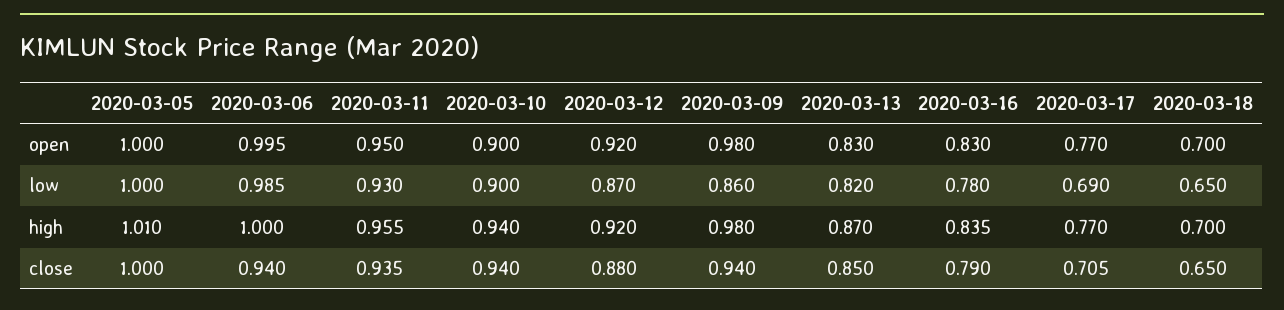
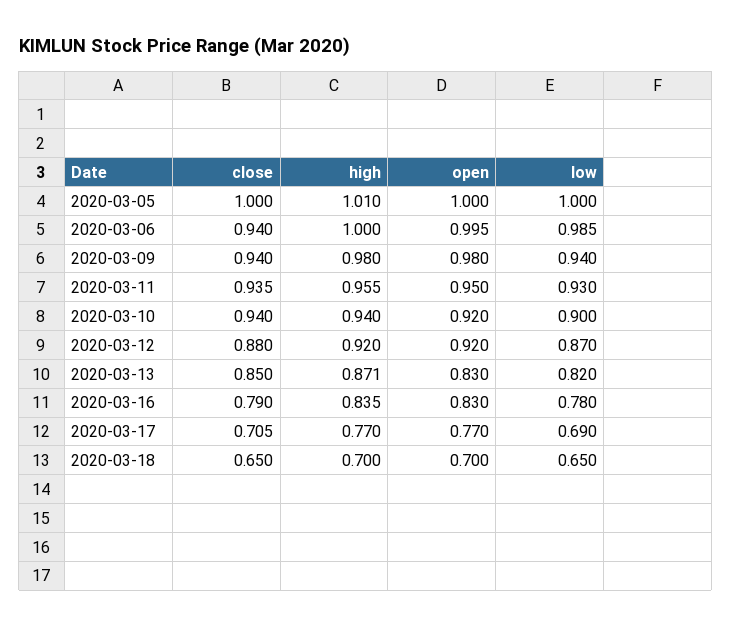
  {
    "2020-03-05": {
      "open": 1,
      "low": 1,
      "high": 1.01,
      "close": 1
    },
    "2020-03-06": {
      "open": 0.995,
      "low": 0.985,
      "high": 1,
      "close": 0.94
    },
    "2020-03-11": {
      "open": 0.95,
      "low": 0.93,
      "high": 0.955,
      "close": 0.935
    },
    "2020-03-10": {
-     "open": 0.9,
+     "open": 0.92,
      "low": 0.9,
      "high": 0.94,
      "close": 0.94
    },
    "2020-03-12": {
      "open": 0.92,
      "low": 0.87,
      "high": 0.92,
      "close": 0.88
    },
    "2020-03-09": {
      "open": 0.98,
-     "low": 0.86,
+     "low": 0.94,
      "high": 0.98,
      "close": 0.94
    },
    "2020-03-13": {
      "open": 0.83,
      "low": 0.82,
-     "high": 0.87,
+     "high": 0.871,
      "close": 0.85
    },
    "2020-03-16": {
      "open": 0.83,
      "low": 0.78,
      "high": 0.835,
      "close": 0.79
    },
    "2020-03-17": {
      "open": 0.77,
      "low": 0.69,
      "high": 0.77,
      "close": 0.705
    },
    "2020-03-18": {
      "open": 0.7,
      "low": 0.65,
      "high": 0.7,
      "close": 0.65
    }
  }

